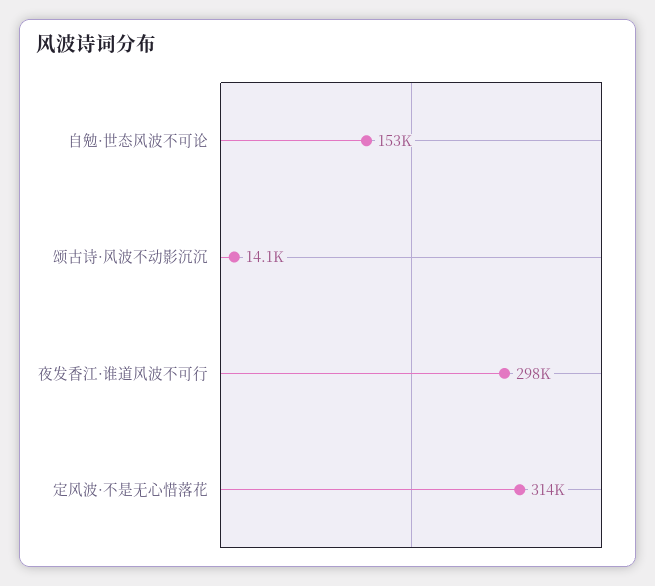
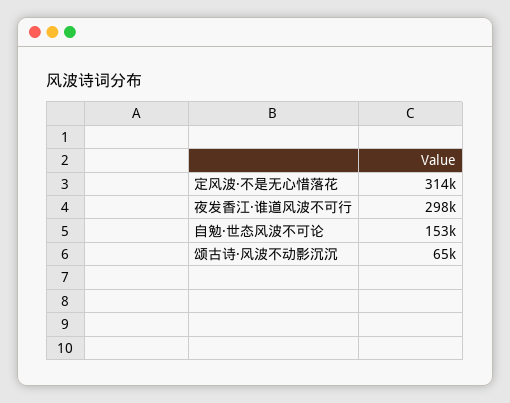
  {
    "自勉·世态风波不可论": 153000,
-   "颂古诗·风波不动影沉沉": 14100,
+   "颂古诗·风波不动影沉沉": 65000,
    "夜发香江·谁道风波不可行": 298000,
    "定风波·不是无心惜落花": 314000
  }

